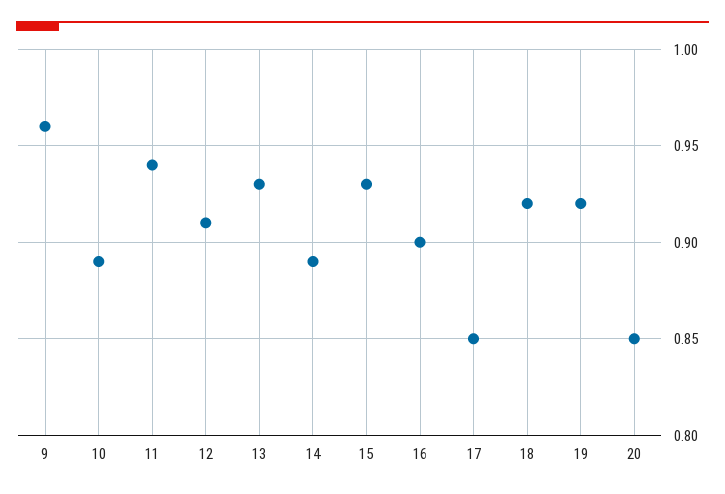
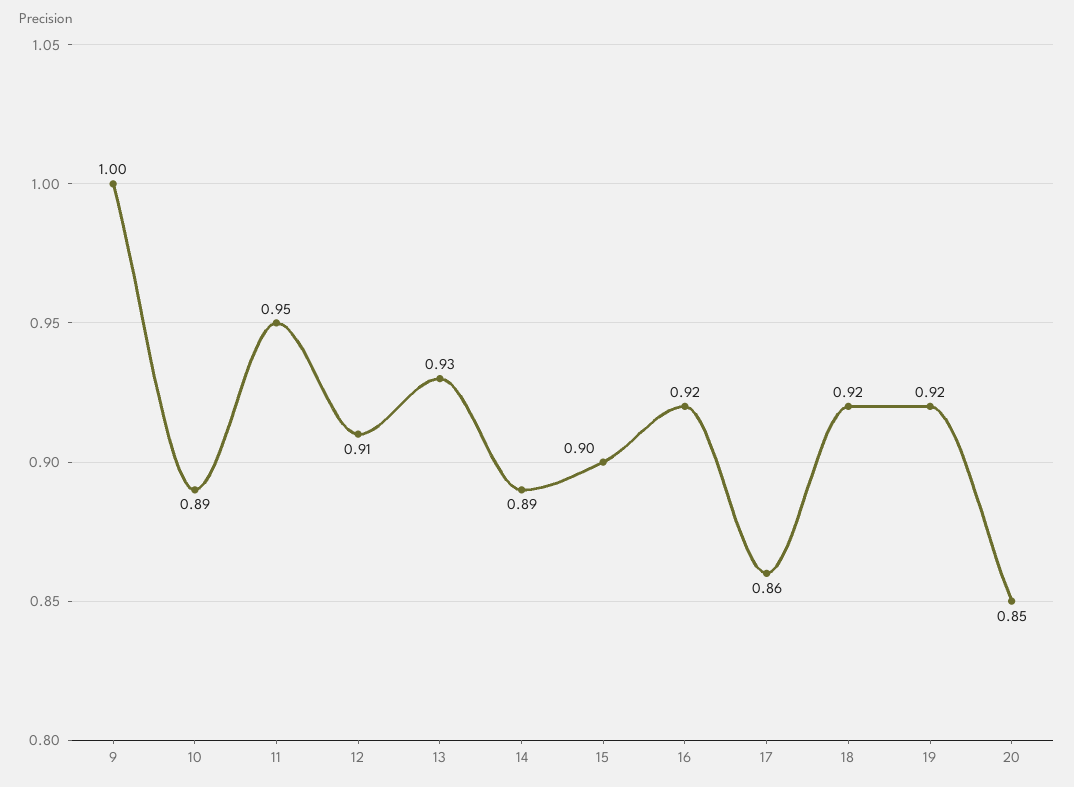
  {
-   "9": 0.96,
+   "9": 1,
    "10": 0.89,
-   "11": 0.94,
+   "11": 0.95,
    "12": 0.91,
    "13": 0.93,
    "14": 0.89,
-   "15": 0.93,
+   "15": 0.9,
-   "16": 0.9,
+   "16": 0.92,
-   "17": 0.85,
+   "17": 0.86,
    "18": 0.92,
    "19": 0.92,
    "20": 0.85
  }

